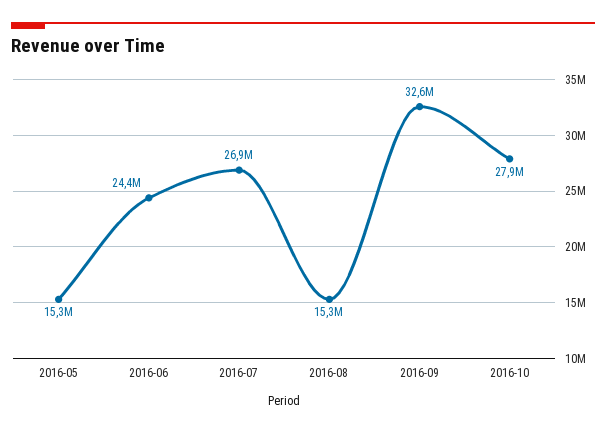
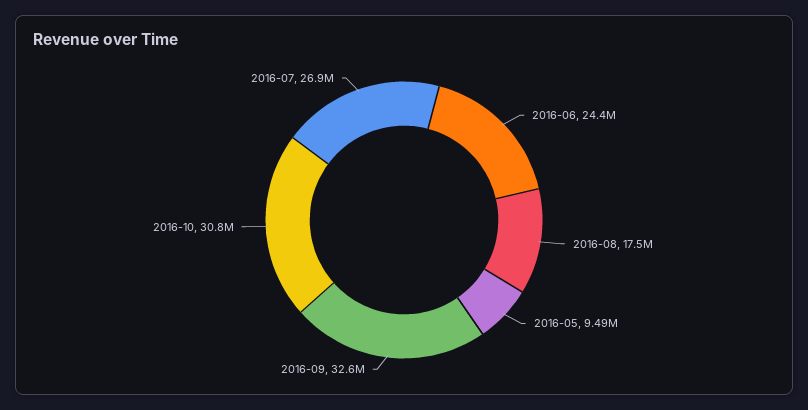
  {
-   "2016-05": 15300000,
+   "2016-05": 9490000,
    "2016-06": 24400000,
    "2016-07": 26900000,
-   "2016-08": 15300000,
+   "2016-08": 17500000,
    "2016-09": 32600000,
-   "2016-10": 27900000
+   "2016-10": 30800000
  }

